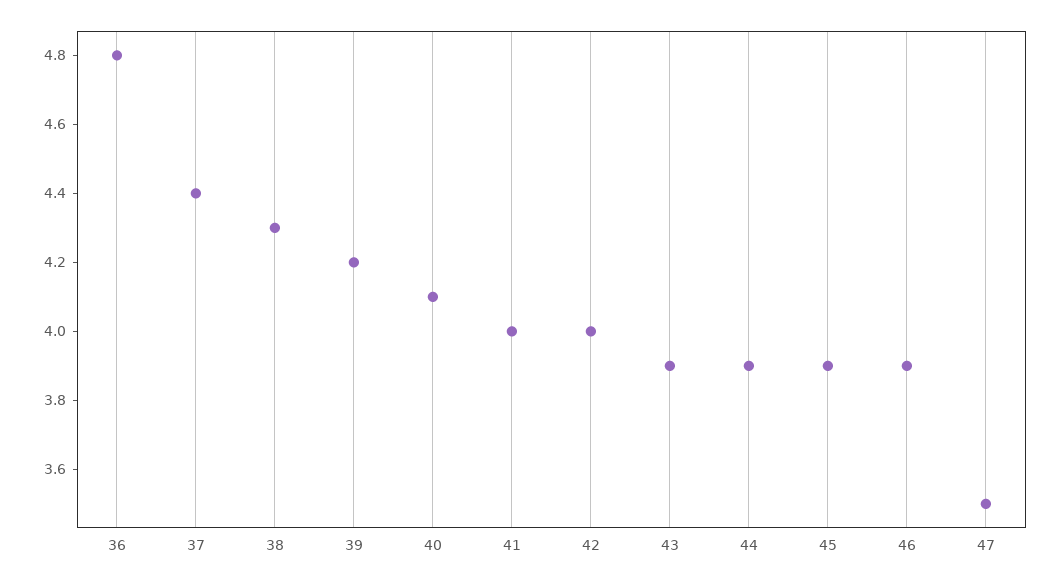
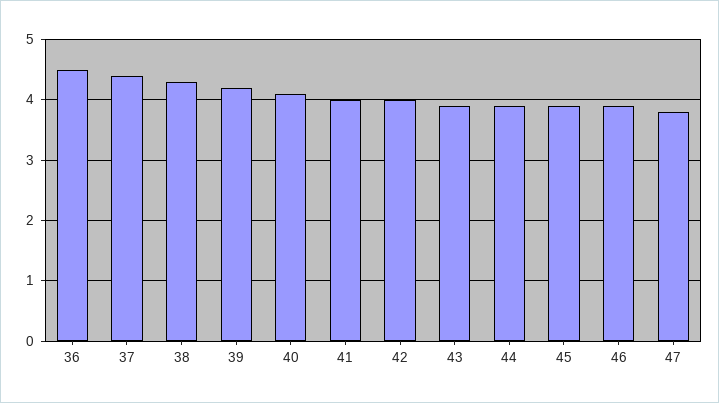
  {
-   "36": 4.8,
+   "36": 4.5,
    "37": 4.4,
    "38": 4.3,
    "39": 4.2,
    "40": 4.1,
    "41": 4,
    "42": 4,
    "43": 3.9,
    "44": 3.9,
    "45": 3.9,
    "46": 3.9,
-   "47": 3.5
+   "47": 3.8
  }

